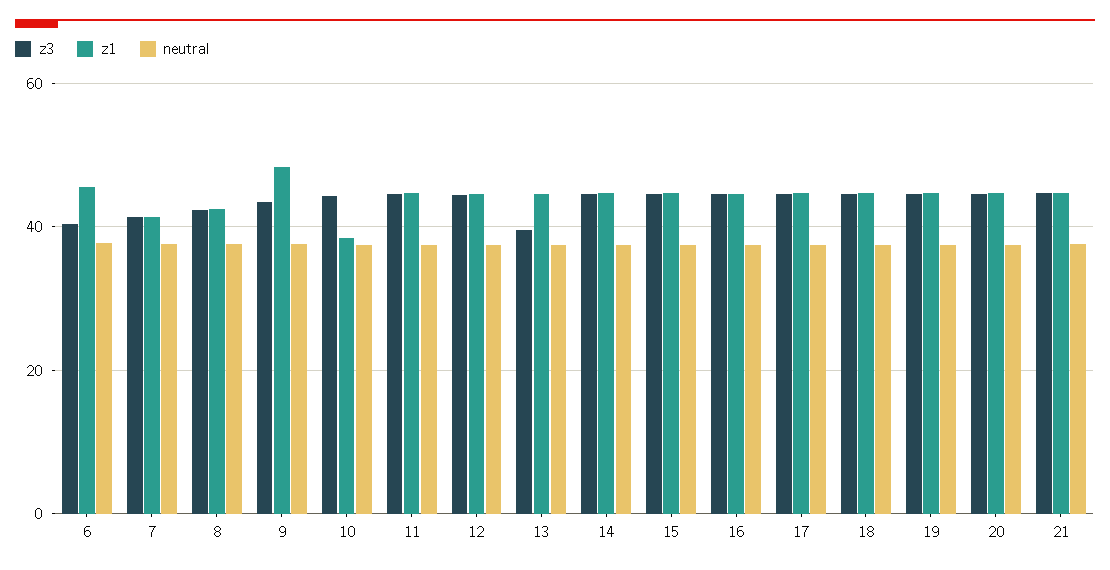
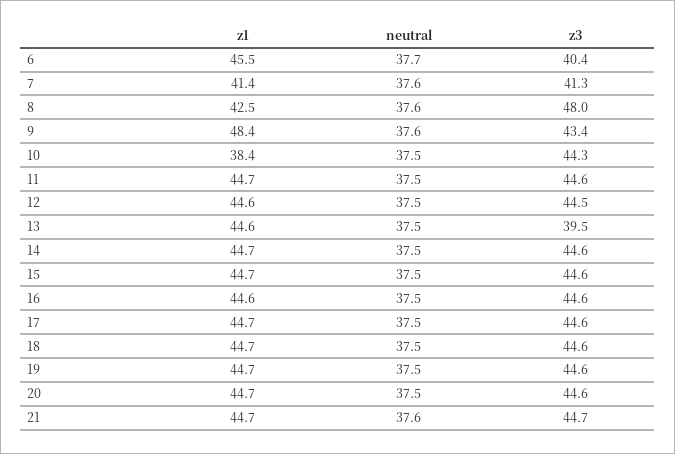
  {
    "z3": {
      "6": 40.4,
      "7": 41.3,
-     "8": 42,
+     "8": 48,
      "9": 43.4,
      "10": 44.3,
      "11": 44.6,
      "12": 44.5,
      "13": 39.5,
      "14": 44.6,
      "15": 44.6,
      "16": 44.6,
      "17": 44.6,
      "18": 44.6,
      "19": 44.6,
      "20": 44.6,
      "21": 44.7
    },
    "z1": {
      "6": 45.5,
      "7": 41.4,
      "8": 42.5,
      "9": 48.4,
      "10": 38.4,
      "11": 44.7,
      "12": 44.6,
      "13": 44.6,
      "14": 44.7,
      "15": 44.7,
      "16": 44.6,
      "17": 44.7,
      "18": 44.7,
      "19": 44.7,
      "20": 44.7,
      "21": 44.7
    },
    "neutral": {
      "6": 37.7,
      "7": 37.6,
      "8": 37.6,
      "9": 37.6,
      "10": 37.5,
      "11": 37.5,
      "12": 37.5,
      "13": 37.5,
      "14": 37.5,
      "15": 37.5,
      "16": 37.5,
      "17": 37.5,
      "18": 37.5,
      "19": 37.5,
      "20": 37.5,
      "21": 37.6
    }
  }

